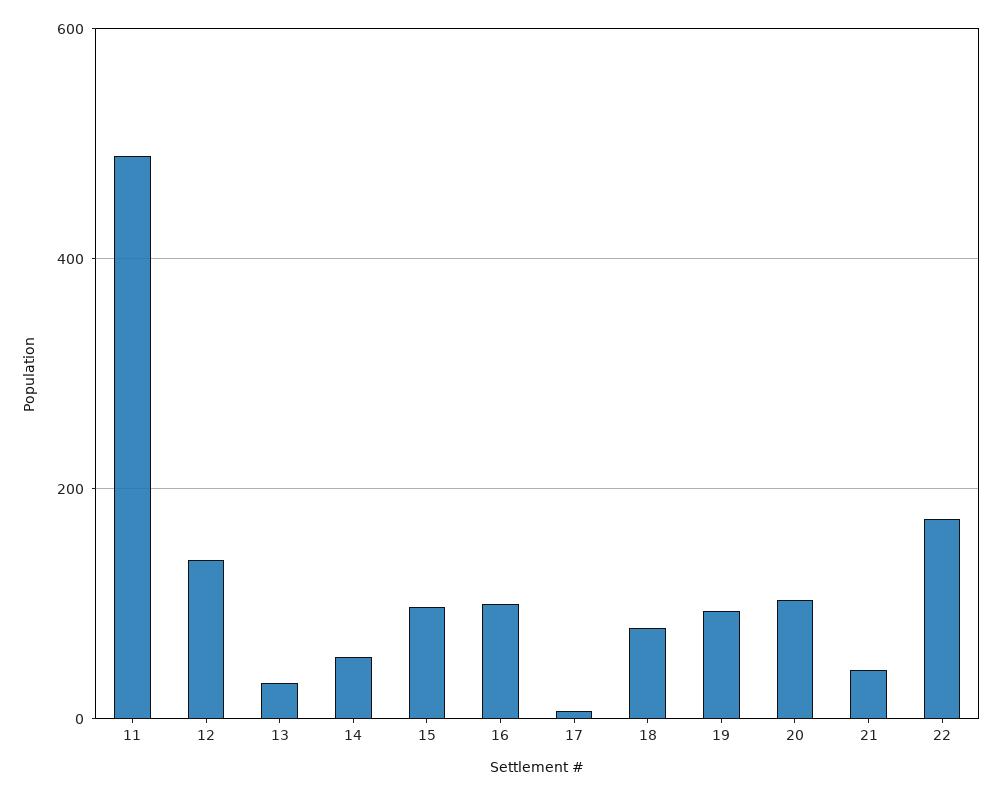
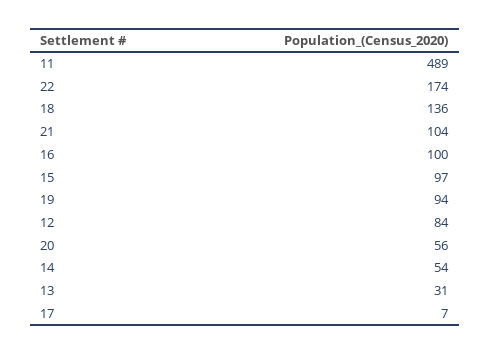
  {
    "11": 489,
-   "12": 140,
+   "12": 84,
    "13": 31,
    "14": 54,
    "15": 97,
    "16": 100,
    "17": 7,
-   "18": 80,
+   "18": 136,
    "19": 94,
-   "20": 100,
+   "20": 56,
-   "21": 40,
+   "21": 104,
    "22": 174
  }

